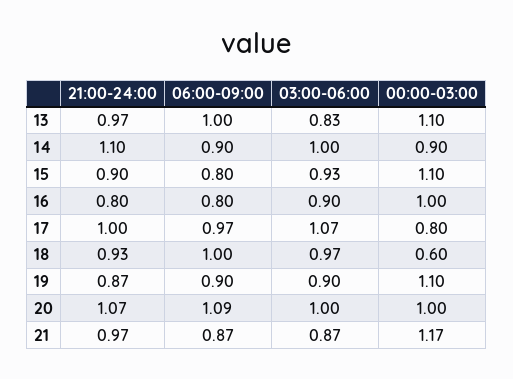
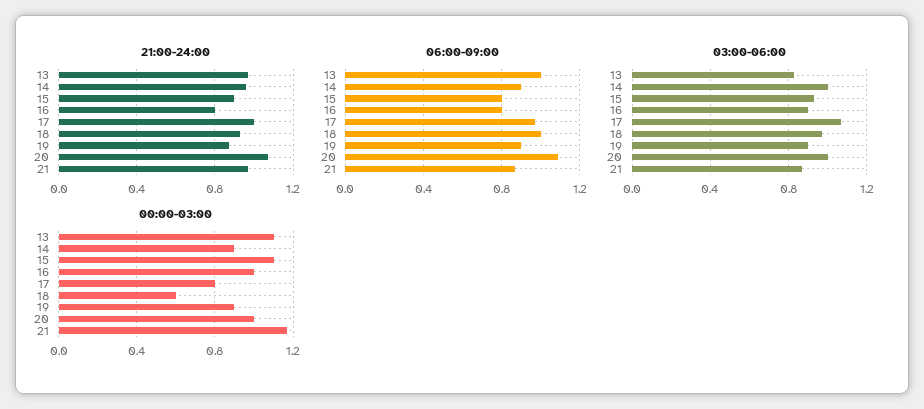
  {
    "21:00-24:00": {
      "13": 0.97,
-     "14": 1.1,
+     "14": 0.95,
      "15": 0.9,
      "16": 0.8,
      "17": 1,
      "18": 0.93,
      "19": 0.87,
      "20": 1.07,
      "21": 0.97
    },
    "06:00-09:00": {
      "13": 1,
      "14": 0.9,
      "15": 0.8,
      "16": 0.8,
      "17": 0.97,
      "18": 1,
      "19": 0.9,
      "20": 1.09,
      "21": 0.87
    },
    "03:00-06:00": {
      "13": 0.83,
      "14": 1,
      "15": 0.93,
      "16": 0.9,
      "17": 1.07,
      "18": 0.97,
      "19": 0.9,
      "20": 1,
      "21": 0.87
    },
    "00:00-03:00": {
      "13": 1.1,
      "14": 0.9,
      "15": 1.1,
      "16": 1,
      "17": 0.8,
      "18": 0.6,
-     "19": 1.1,
+     "19": 0.9,
      "20": 1,
      "21": 1.17
    }
  }

